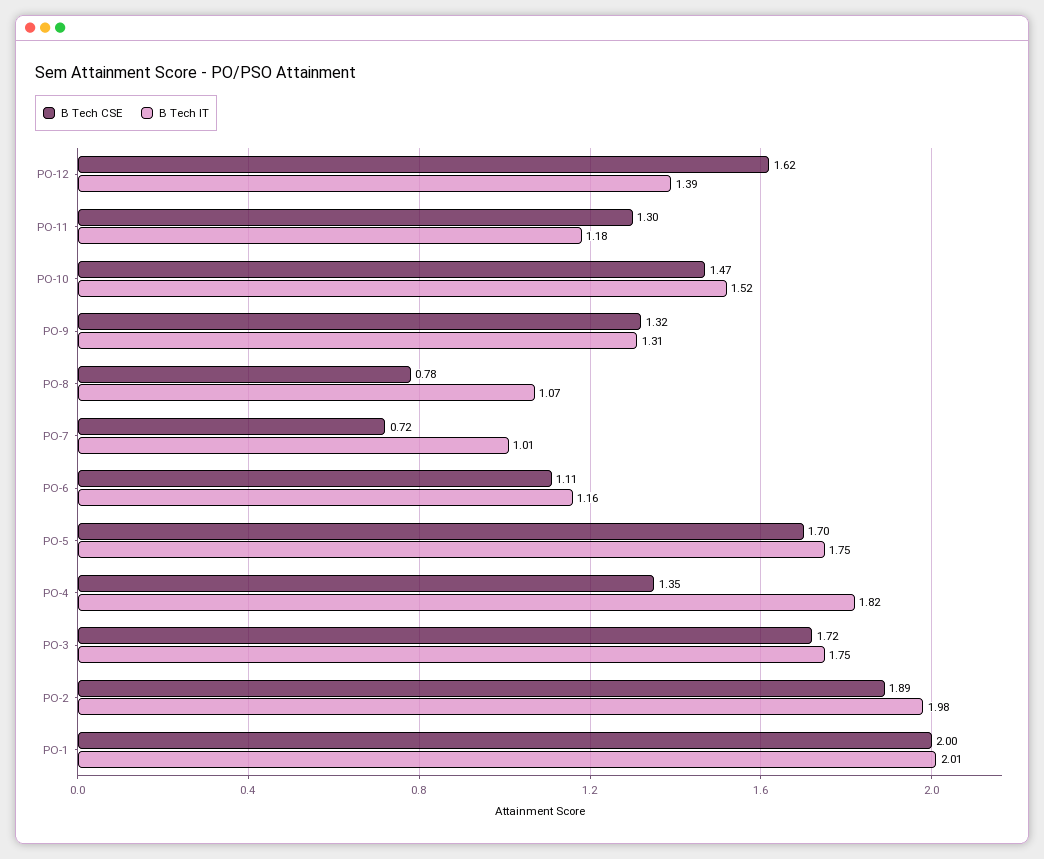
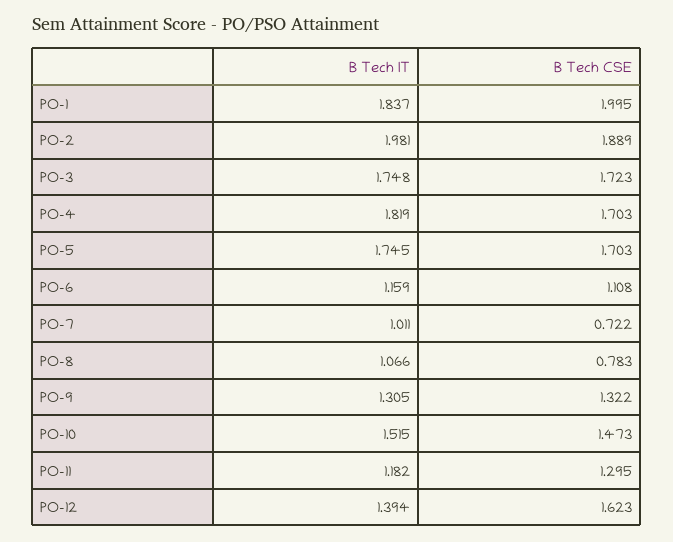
  {
    "B Tech CSE": {
      "PO-12": 1.623,
      "PO-11": 1.295,
      "PO-10": 1.473,
      "PO-9": 1.322,
      "PO-8": 0.783,
      "PO-7": 0.722,
      "PO-6": 1.108,
      "PO-5": 1.703,
-     "PO-4": 1.35,
+     "PO-4": 1.703,
      "PO-3": 1.723,
      "PO-2": 1.889,
      "PO-1": 1.995
    },
    "B Tech IT": {
      "PO-12": 1.394,
      "PO-11": 1.182,
      "PO-10": 1.515,
      "PO-9": 1.305,
      "PO-8": 1.066,
      "PO-7": 1.011,
      "PO-6": 1.159,
      "PO-5": 1.745,
      "PO-4": 1.819,
      "PO-3": 1.748,
      "PO-2": 1.981,
-     "PO-1": 2.01
+     "PO-1": 1.837
    }
  }

